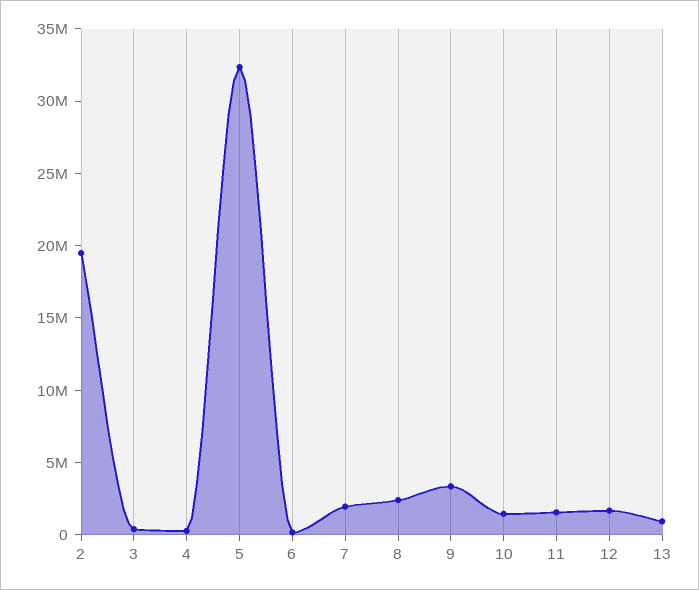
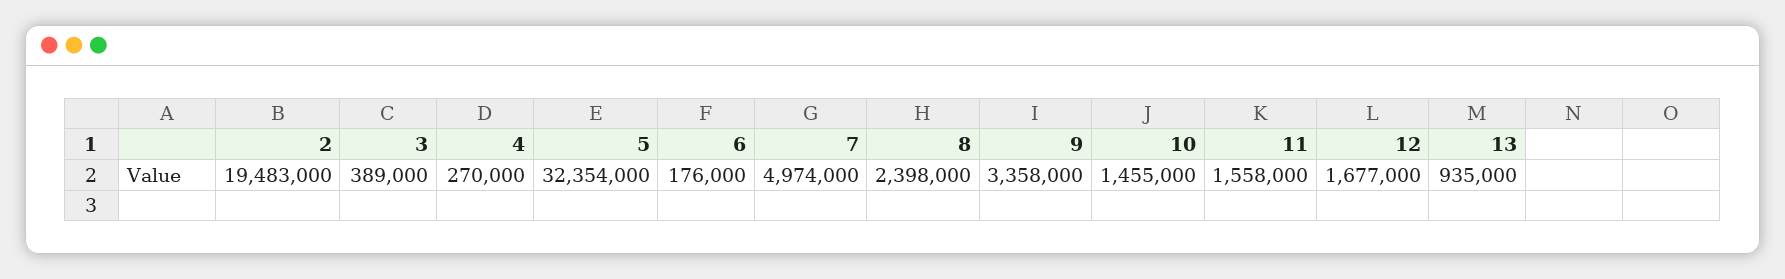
  {
    "2": 19483000,
    "3": 389000,
    "4": 270000,
    "5": 32354000,
    "6": 176000,
-   "7": 2000000,
+   "7": 4974000,
    "8": 2398000,
    "9": 3358000,
    "10": 1455000,
    "11": 1558000,
    "12": 1677000,
    "13": 935000
  }

